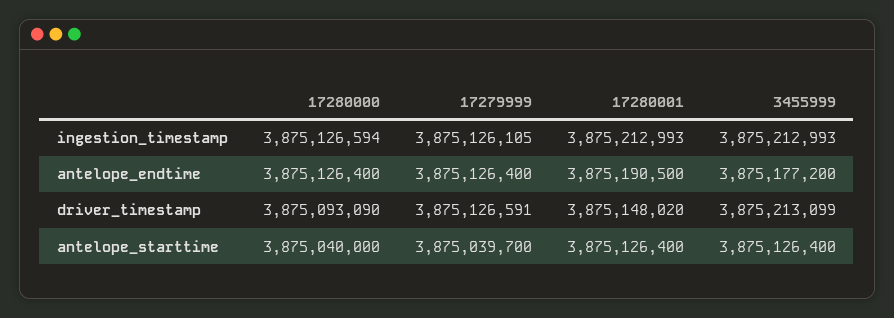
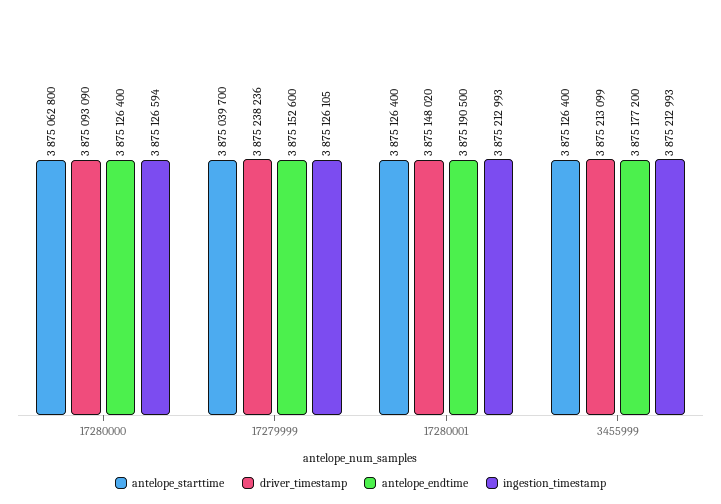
  {
    "ingestion_timestamp": {
      "17280000": 3875126594,
      "17279999": 3875126105,
      "17280001": 3875212993,
      "3455999": 3875212993
    },
    "antelope_endtime": {
      "17280000": 3875126400,
-     "17279999": 3875126400,
+     "17279999": 3875152600,
      "17280001": 3875190500,
      "3455999": 3875177200
    },
    "driver_timestamp": {
      "17280000": 3875093090,
-     "17279999": 3875126591,
+     "17279999": 3875238236,
      "17280001": 3875148020,
      "3455999": 3875213099
    },
    "antelope_starttime": {
-     "17280000": 3875040000,
+     "17280000": 3875062800,
      "17279999": 3875039700,
      "17280001": 3875126400,
      "3455999": 3875126400
    }
  }

